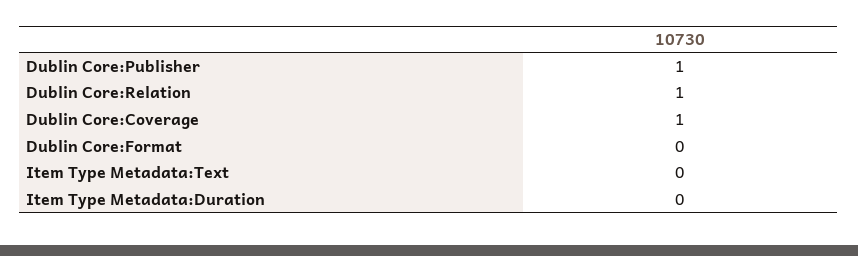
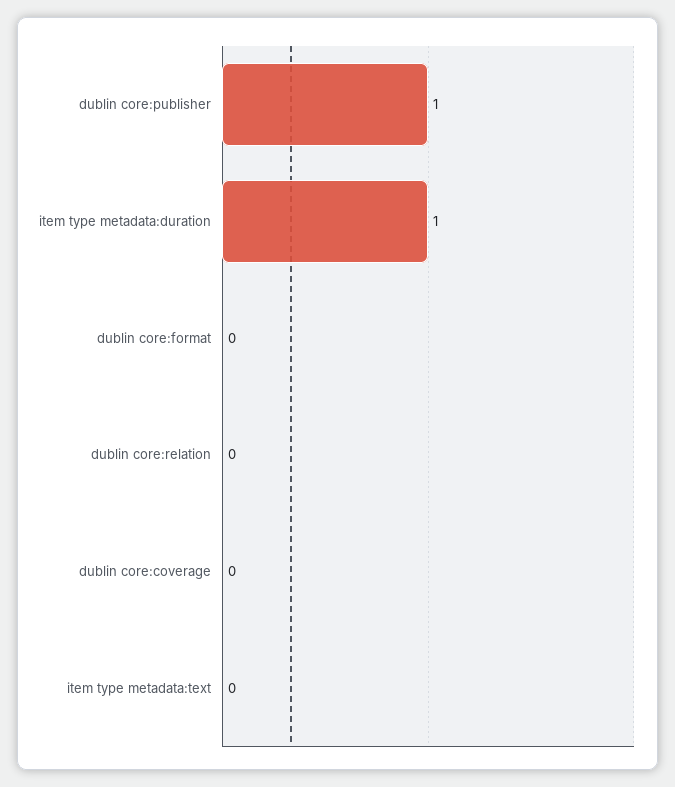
  {
    "Dublin Core:Publisher": 1,
-   "Dublin Core:Relation": 1,
+   "Dublin Core:Relation": 0,
-   "Dublin Core:Coverage": 1,
+   "Dublin Core:Coverage": 0,
    "Dublin Core:Format": 0,
    "Item Type Metadata:Text": 0,
-   "Item Type Metadata:Duration": 0
+   "Item Type Metadata:Duration": 1
  }

